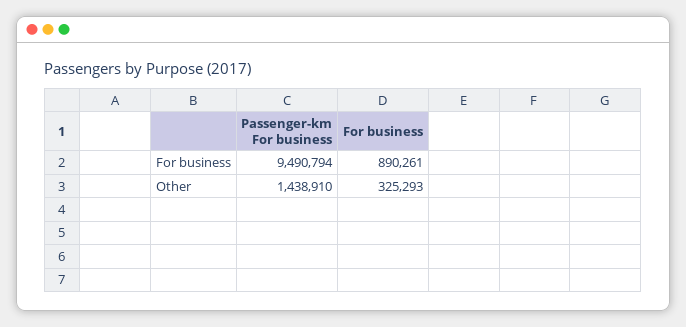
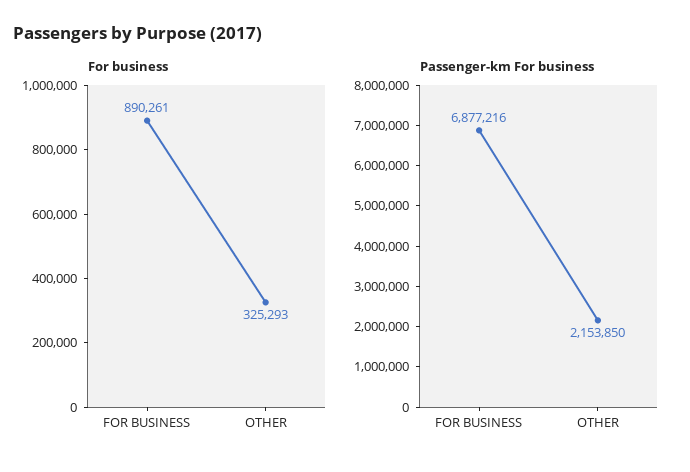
  {
    "Passenger-km For business": {
-     "For business": 9490794,
+     "For business": 6877216,
-     "Other": 1438910
+     "Other": 2153850
    },
    "For business": {
      "For business": 890261,
      "Other": 325293
    }
  }

